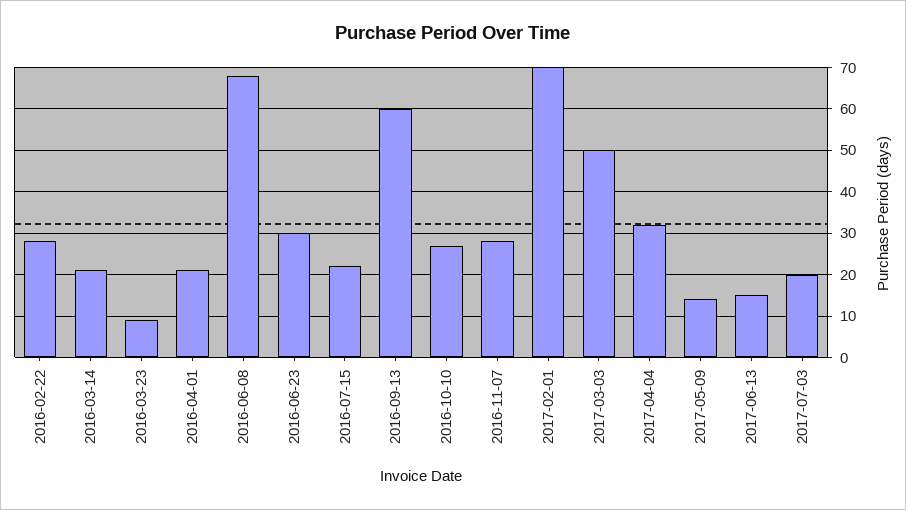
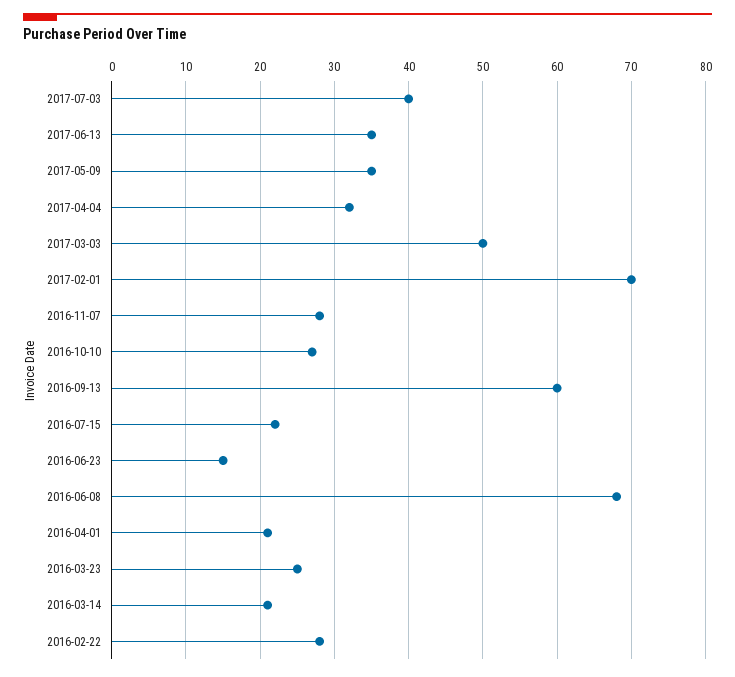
  {
    "2016-02-22": 28,
    "2016-03-14": 21,
-   "2016-03-23": 10,
+   "2016-03-23": 25,
    "2016-04-01": 21,
    "2016-06-08": 68,
-   "2016-06-23": 30,
+   "2016-06-23": 15,
    "2016-07-15": 22,
    "2016-09-13": 60,
    "2016-10-10": 27,
    "2016-11-07": 28,
    "2017-02-01": 70,
    "2017-03-03": 50,
    "2017-04-04": 32,
-   "2017-05-09": 15,
+   "2017-05-09": 35,
-   "2017-06-13": 15,
+   "2017-06-13": 35,
-   "2017-07-03": 20
+   "2017-07-03": 40
  }

